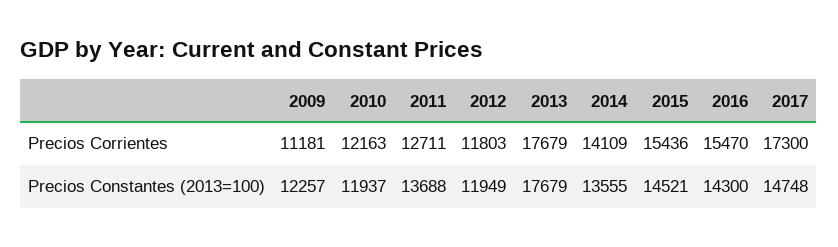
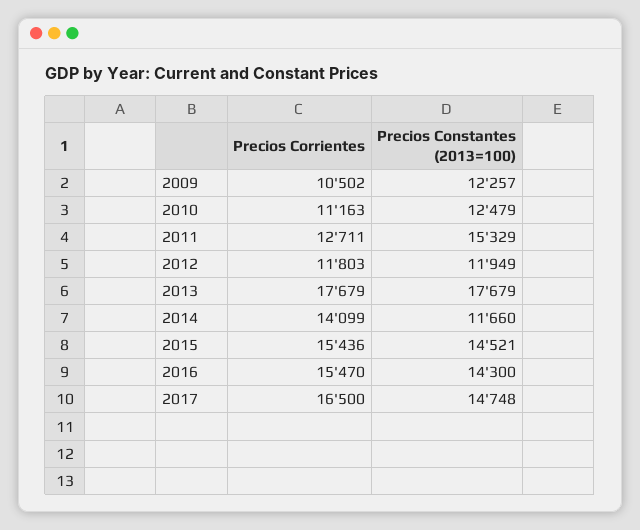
  {
    "2009": {
-     "Precios Corrientes": 11181,
+     "Precios Corrientes": 10502,
      "Precios Constantes (2013=100)": 12257
    },
    "2010": {
-     "Precios Corrientes": 12163,
+     "Precios Corrientes": 11163,
-     "Precios Constantes (2013=100)": 11937
+     "Precios Constantes (2013=100)": 12479
    },
    "2011": {
      "Precios Corrientes": 12711,
-     "Precios Constantes (2013=100)": 13688
+     "Precios Constantes (2013=100)": 15329
    },
    "2012": {
      "Precios Corrientes": 11803,
      "Precios Constantes (2013=100)": 11949
    },
    "2013": {
      "Precios Corrientes": 17679,
      "Precios Constantes (2013=100)": 17679
    },
    "2014": {
-     "Precios Corrientes": 14109,
+     "Precios Corrientes": 14099,
-     "Precios Constantes (2013=100)": 13555
+     "Precios Constantes (2013=100)": 11660
    },
    "2015": {
      "Precios Corrientes": 15436,
      "Precios Constantes (2013=100)": 14521
    },
    "2016": {
      "Precios Corrientes": 15470,
      "Precios Constantes (2013=100)": 14300
    },
    "2017": {
-     "Precios Corrientes": 17300,
+     "Precios Corrientes": 16500,
      "Precios Constantes (2013=100)": 14748
    }
  }

